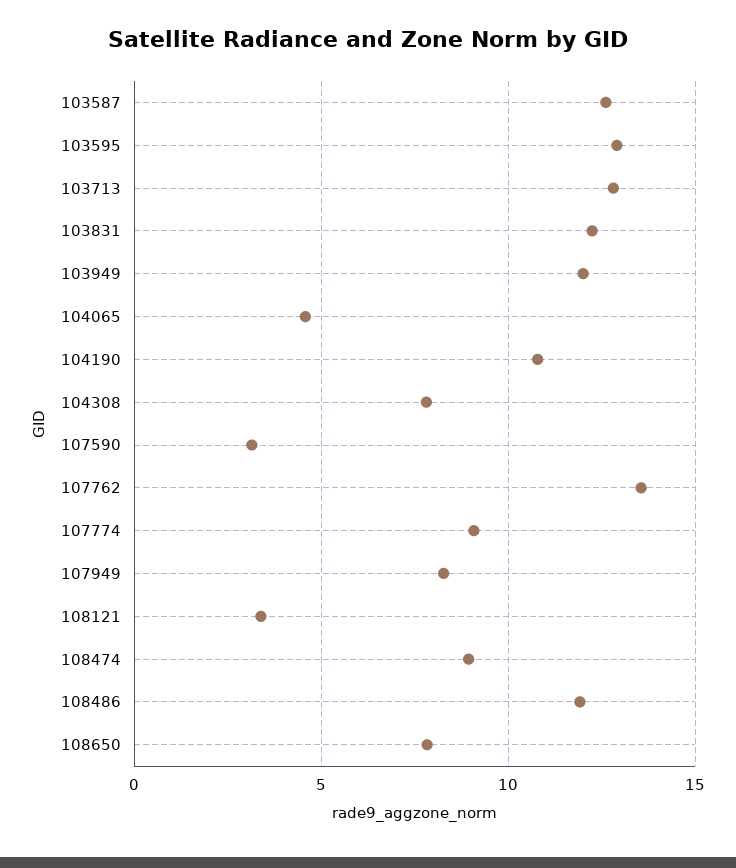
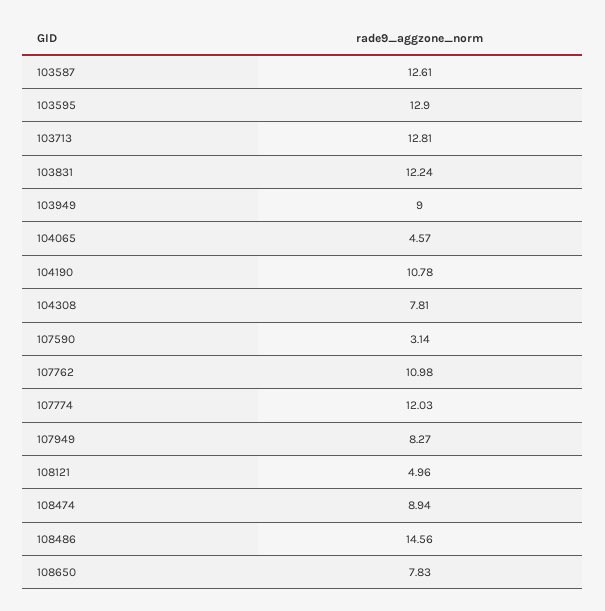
  {
    "103587": 12.61,
    "103595": 12.9,
    "103713": 12.81,
    "103831": 12.24,
-   "103949": 12,
+   "103949": 9,
    "104065": 4.57,
    "104190": 10.78,
    "104308": 7.81,
    "107590": 3.14,
-   "107762": 13.5,
+   "107762": 10.98,
-   "107774": 9,
+   "107774": 12.03,
    "107949": 8.27,
-   "108121": 3.5,
+   "108121": 4.96,
    "108474": 8.94,
-   "108486": 12,
+   "108486": 14.56,
    "108650": 7.83
  }

